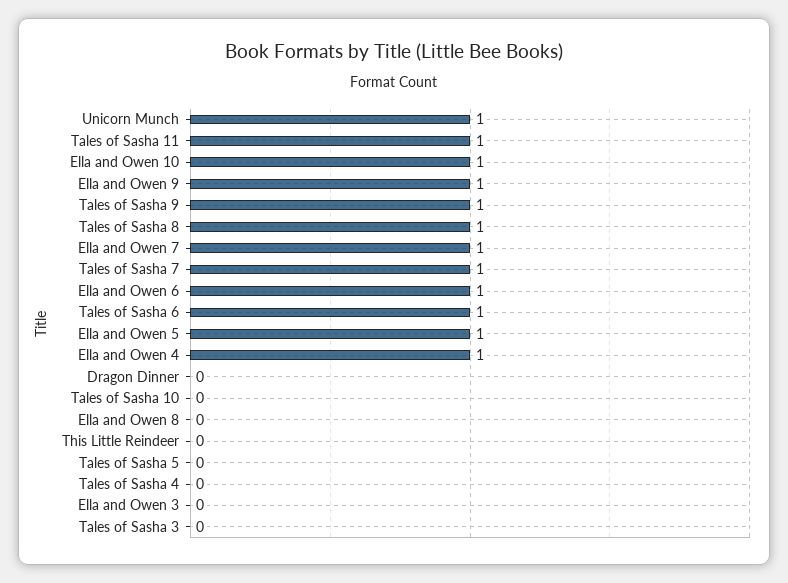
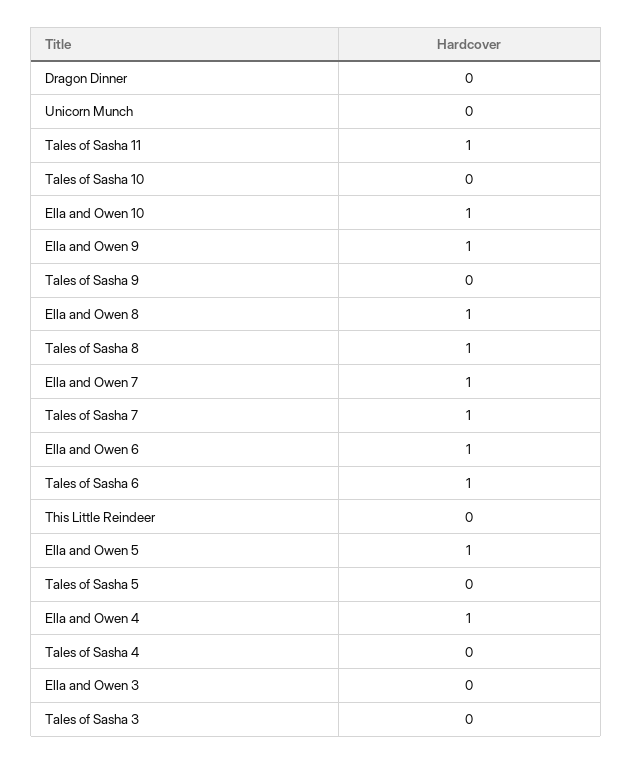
  {
-   "Unicorn Munch": 1,
+   "Unicorn Munch": 0,
    "Tales of Sasha 11": 1,
    "Ella and Owen 10": 1,
    "Ella and Owen 9": 1,
-   "Tales of Sasha 9": 1,
+   "Tales of Sasha 9": 0,
    "Tales of Sasha 8": 1,
    "Ella and Owen 7": 1,
    "Tales of Sasha 7": 1,
    "Ella and Owen 6": 1,
    "Tales of Sasha 6": 1,
    "Ella and Owen 5": 1,
    "Ella and Owen 4": 1,
    "Dragon Dinner": 0,
    "Tales of Sasha 10": 0,
-   "Ella and Owen 8": 0,
+   "Ella and Owen 8": 1,
    "This Little Reindeer": 0,
    "Tales of Sasha 5": 0,
    "Tales of Sasha 4": 0,
    "Ella and Owen 3": 0,
    "Tales of Sasha 3": 0
  }

